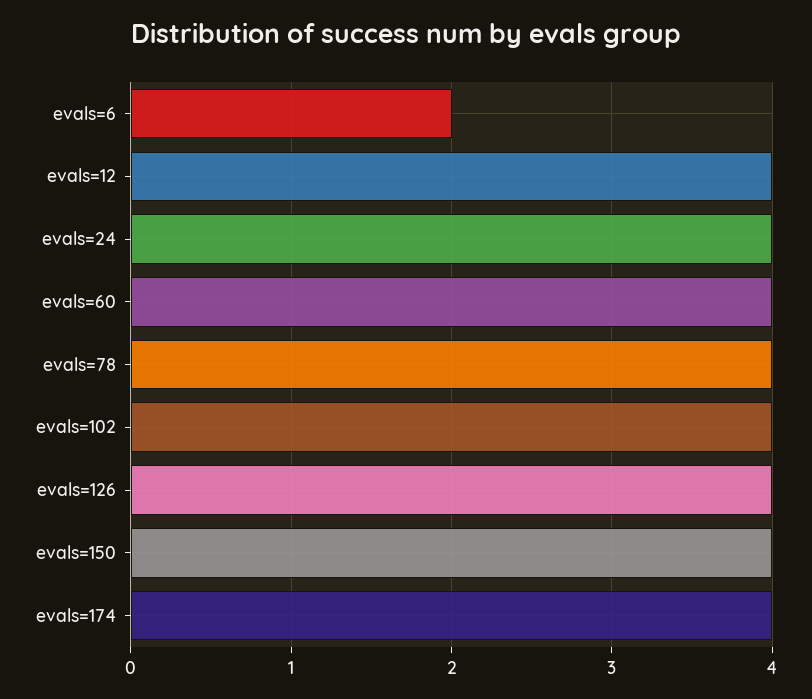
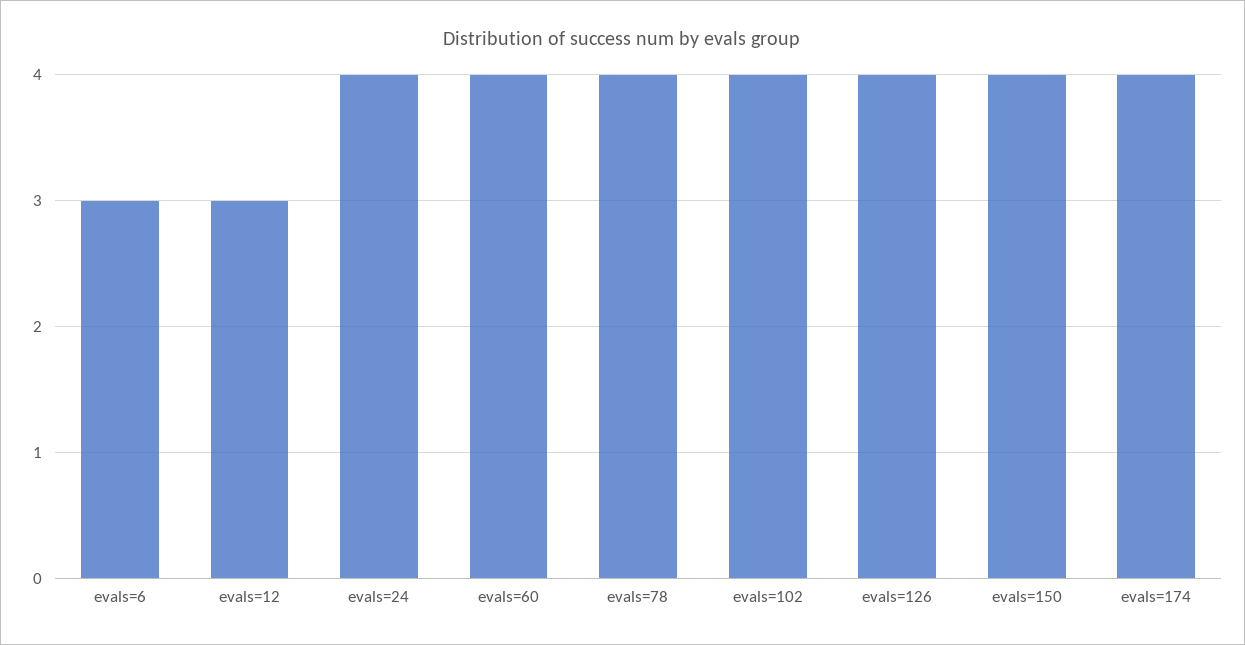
  {
-   "evals=6": 2,
+   "evals=6": 3,
-   "evals=12": 4,
+   "evals=12": 3,
    "evals=24": 4,
    "evals=60": 4,
    "evals=78": 4,
    "evals=102": 4,
    "evals=126": 4,
    "evals=150": 4,
    "evals=174": 4
  }

